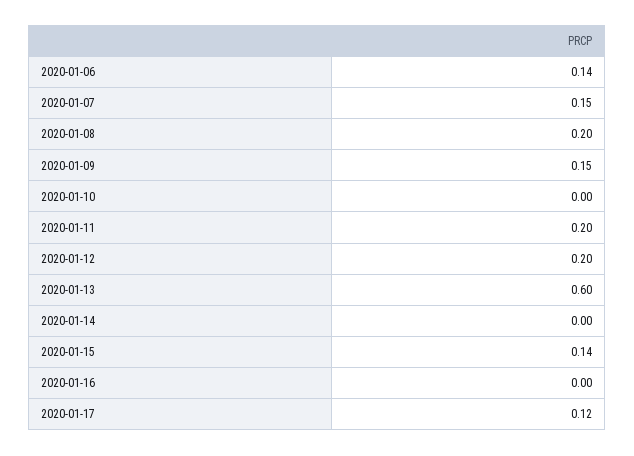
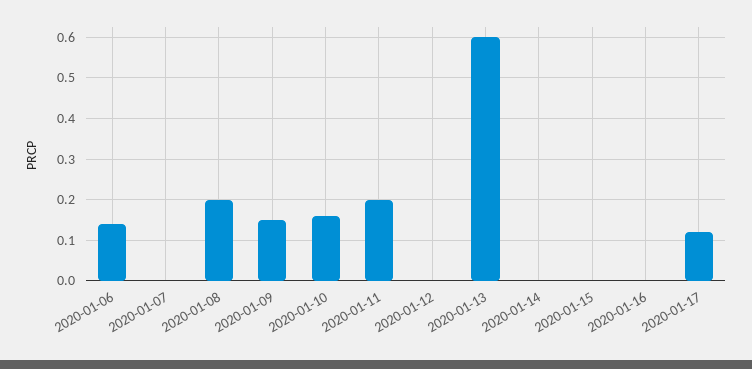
  {
    "2020-01-06": 0.14,
-   "2020-01-07": 0.15,
+   "2020-01-07": 0,
    "2020-01-08": 0.2,
    "2020-01-09": 0.15,
-   "2020-01-10": 0,
+   "2020-01-10": 0.15,
    "2020-01-11": 0.2,
-   "2020-01-12": 0.2,
+   "2020-01-12": 0,
    "2020-01-13": 0.6,
    "2020-01-14": 0,
-   "2020-01-15": 0.14,
+   "2020-01-15": 0,
    "2020-01-16": 0,
    "2020-01-17": 0.12
  }

